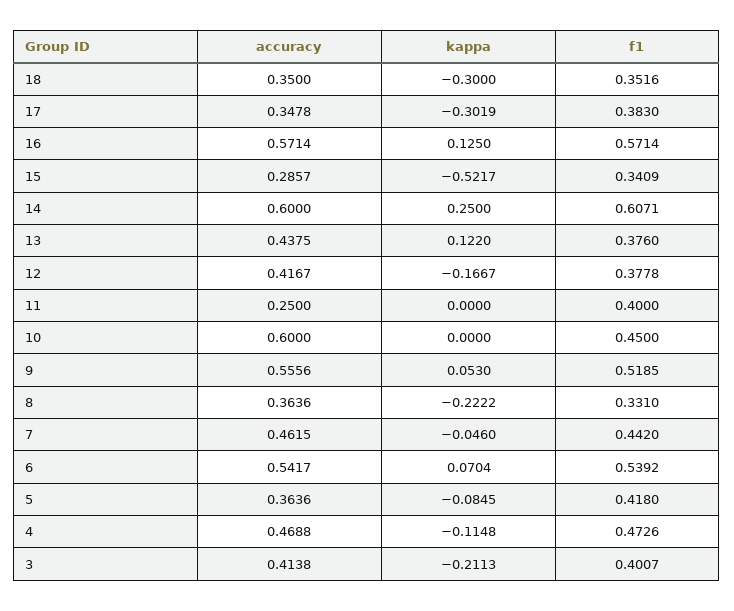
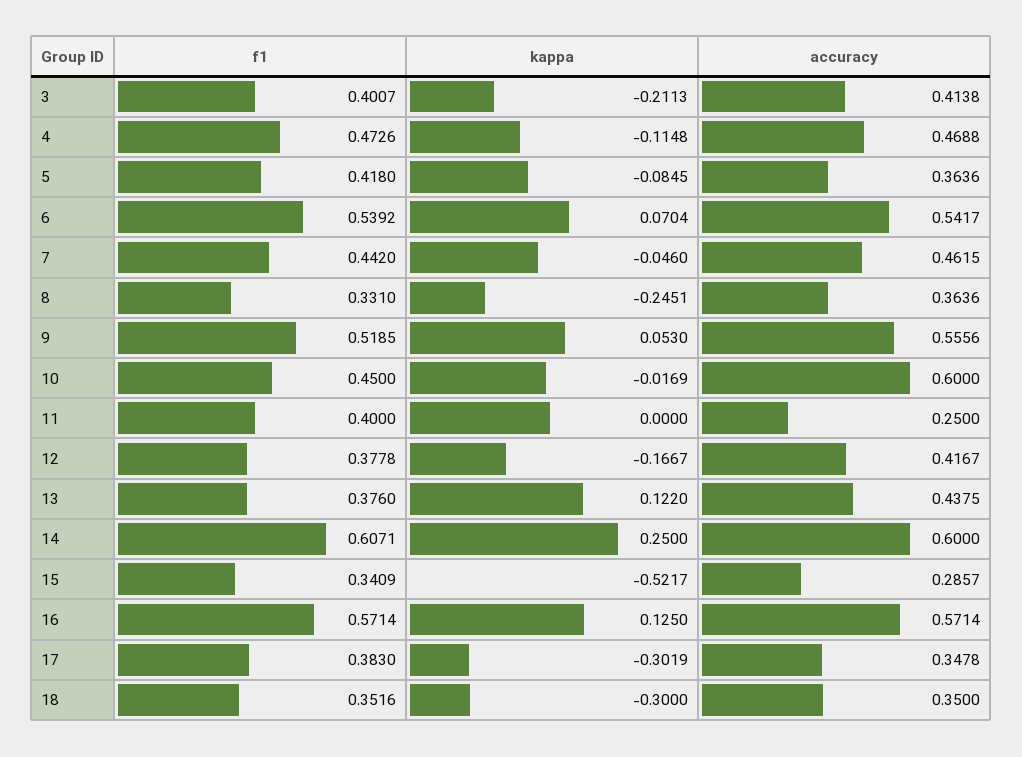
  {
    "accuracy": {
      "18": 0.35,
      "17": 0.3478,
      "16": 0.5714,
      "15": 0.2857,
      "14": 0.6,
      "13": 0.4375,
      "12": 0.4167,
      "11": 0.25,
      "10": 0.6,
      "9": 0.5556,
      "8": 0.3636,
      "7": 0.4615,
      "6": 0.5417,
      "5": 0.3636,
      "4": 0.4688,
      "3": 0.4138
    },
    "kappa": {
      "18": -0.3,
      "17": -0.3019,
      "16": 0.125,
      "15": -0.5217,
      "14": 0.25,
      "13": 0.122,
      "12": -0.1667,
      "11": 0,
-     "10": 0,
+     "10": -0.0169,
      "9": 0.053,
-     "8": -0.2222,
+     "8": -0.2451,
      "7": -0.046,
      "6": 0.0704,
      "5": -0.0845,
      "4": -0.1148,
      "3": -0.2113
    },
    "f1": {
      "18": 0.3516,
      "17": 0.383,
      "16": 0.5714,
      "15": 0.3409,
      "14": 0.6071,
      "13": 0.376,
      "12": 0.3778,
      "11": 0.4,
      "10": 0.45,
      "9": 0.5185,
      "8": 0.331,
      "7": 0.442,
      "6": 0.5392,
      "5": 0.418,
      "4": 0.4726,
      "3": 0.4007
    }
  }

